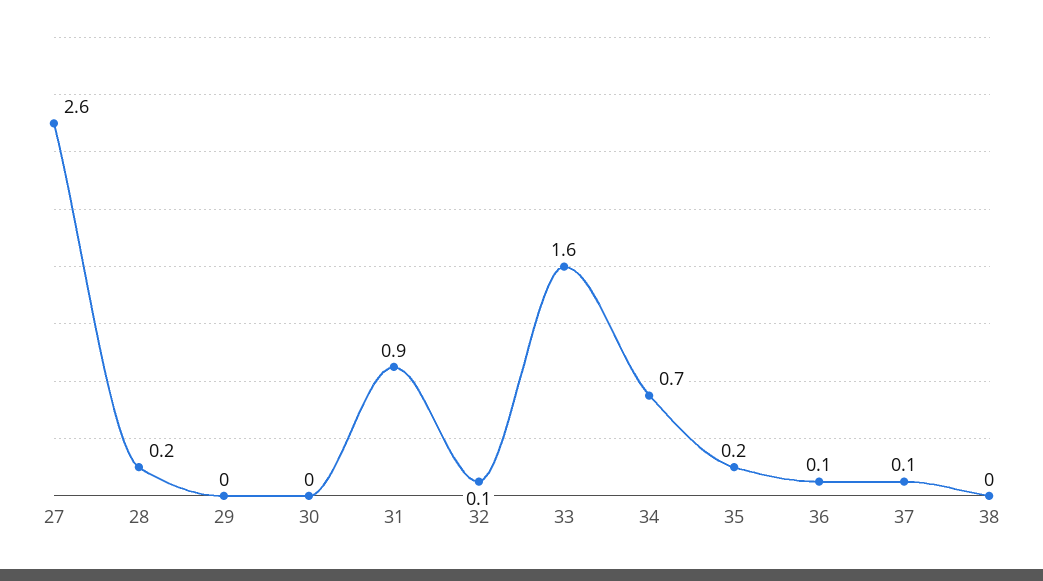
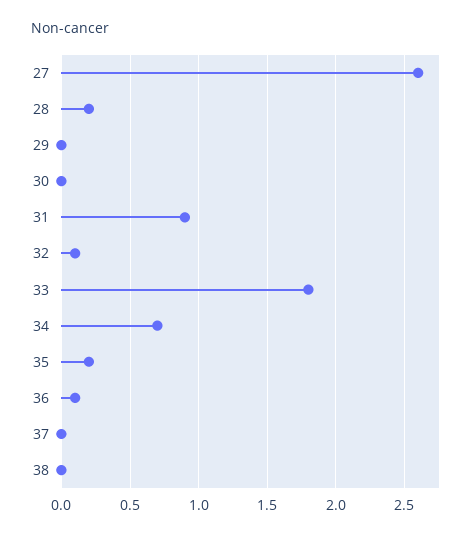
  {
    "27": 2.6,
    "28": 0.2,
    "29": 0,
    "30": 0,
    "31": 0.9,
    "32": 0.1,
-   "33": 1.6,
+   "33": 1.8,
    "34": 0.7,
    "35": 0.2,
    "36": 0.1,
-   "37": 0.1,
+   "37": 0,
    "38": 0
  }

